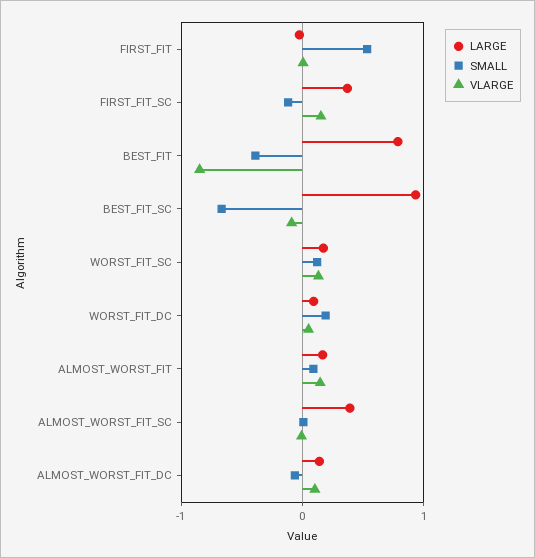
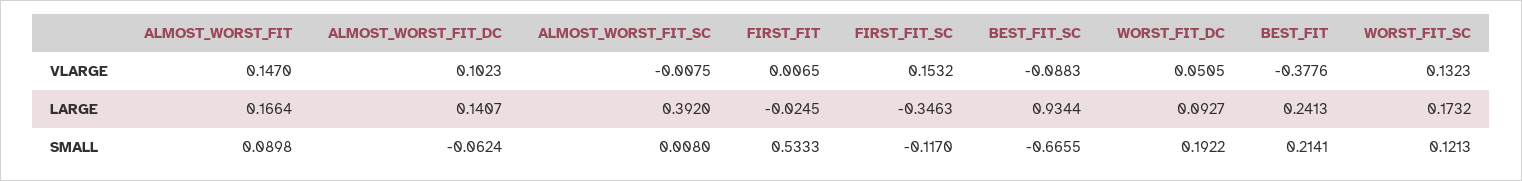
  {
    "LARGE": {
      "FIRST_FIT": -0.0245,
-     "FIRST_FIT_SC": 0.4,
+     "FIRST_FIT_SC": -0.3463,
-     "BEST_FIT": 0.8,
+     "BEST_FIT": 0.2413,
      "BEST_FIT_SC": 0.9344,
      "WORST_FIT_SC": 0.1732,
      "WORST_FIT_DC": 0.0927,
      "ALMOST_WORST_FIT": 0.1664,
      "ALMOST_WORST_FIT_SC": 0.392,
      "ALMOST_WORST_FIT_DC": 0.1407
    },
    "SMALL": {
      "FIRST_FIT": 0.5333,
      "FIRST_FIT_SC": -0.117,
-     "BEST_FIT": -0.4,
+     "BEST_FIT": 0.2141,
      "BEST_FIT_SC": -0.6655,
      "WORST_FIT_SC": 0.1213,
      "WORST_FIT_DC": 0.1922,
      "ALMOST_WORST_FIT": 0.0898,
      "ALMOST_WORST_FIT_SC": 0.008,
      "ALMOST_WORST_FIT_DC": -0.0624
    },
    "VLARGE": {
      "FIRST_FIT": 0.0065,
      "FIRST_FIT_SC": 0.1532,
-     "BEST_FIT": -0.8,
+     "BEST_FIT": -0.3776,
      "BEST_FIT_SC": -0.0883,
      "WORST_FIT_SC": 0.1323,
      "WORST_FIT_DC": 0.0505,
      "ALMOST_WORST_FIT": 0.147,
      "ALMOST_WORST_FIT_SC": -0.0075,
      "ALMOST_WORST_FIT_DC": 0.1023
    }
  }

